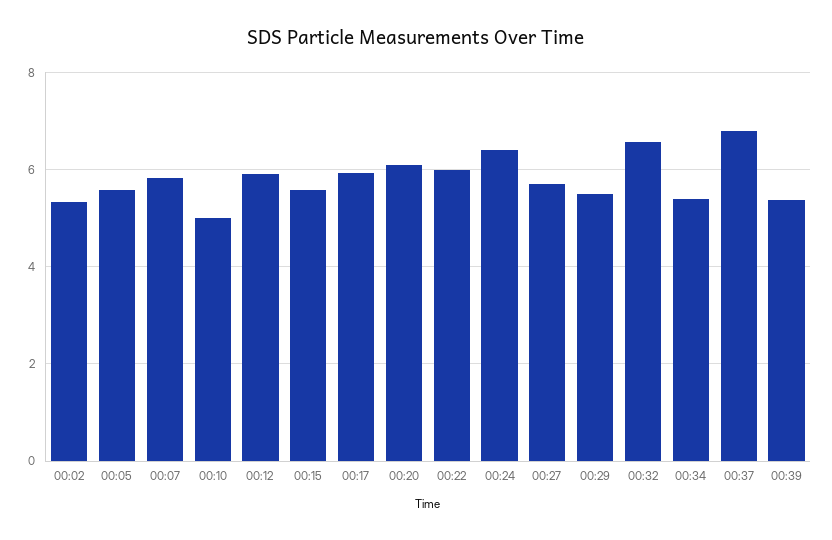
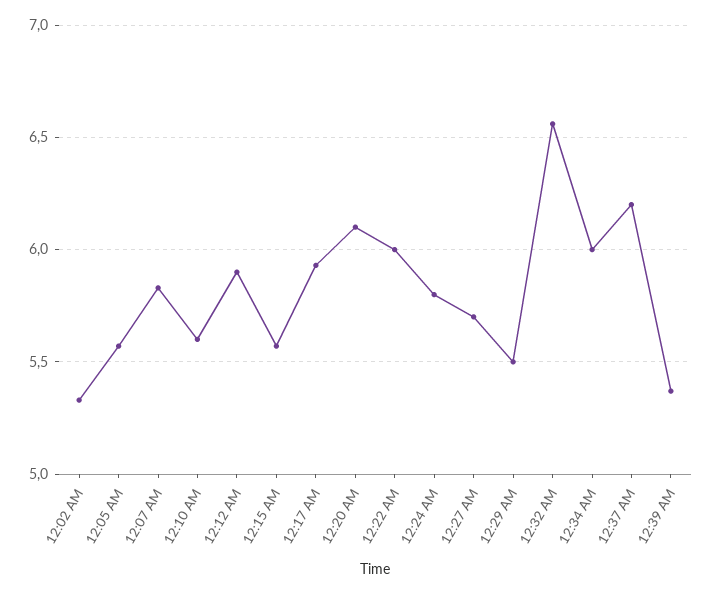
  {
    "00:02": 5.35,
    "00:05": 5.55,
    "00:07": 5.85,
-   "00:10": 5,
+   "00:10": 5.6,
    "00:12": 5.9,
    "00:15": 5.55,
    "00:17": 5.95,
    "00:20": 6.1,
    "00:22": 6,
-   "00:24": 6.4,
+   "00:24": 5.8,
    "00:27": 5.7,
    "00:29": 5.5,
    "00:32": 6.55,
-   "00:34": 5.4,
+   "00:34": 6,
-   "00:37": 6.8,
+   "00:37": 6.2,
    "00:39": 5.35
  }

